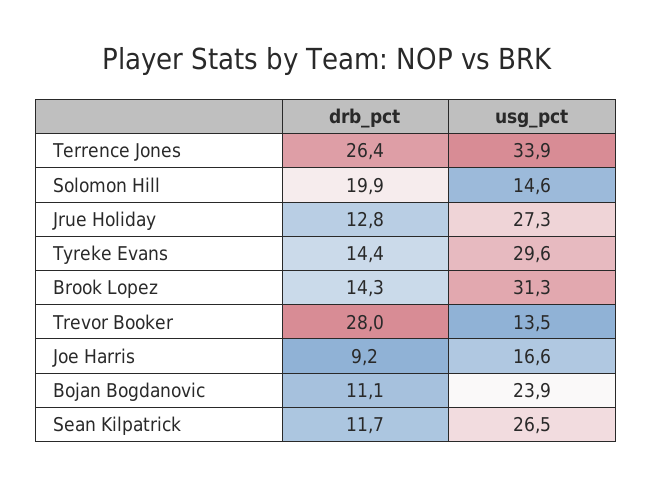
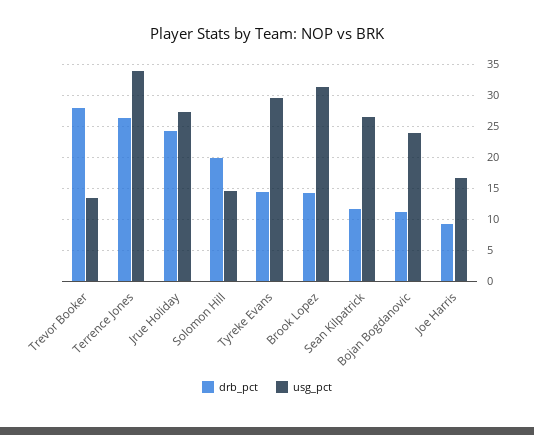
  {
    "drb_pct": {
      "Terrence Jones": 26.4,
      "Solomon Hill": 19.9,
-     "Jrue Holiday": 12.8,
+     "Jrue Holiday": 24,
      "Tyreke Evans": 14.4,
      "Brook Lopez": 14.3,
      "Trevor Booker": 28,
      "Joe Harris": 9.2,
      "Bojan Bogdanovic": 11.1,
      "Sean Kilpatrick": 11.7
    },
    "usg_pct": {
      "Terrence Jones": 33.9,
      "Solomon Hill": 14.6,
      "Jrue Holiday": 27.3,
      "Tyreke Evans": 29.6,
      "Brook Lopez": 31.3,
      "Trevor Booker": 13.5,
      "Joe Harris": 16.6,
      "Bojan Bogdanovic": 23.9,
      "Sean Kilpatrick": 26.5
    }
  }

